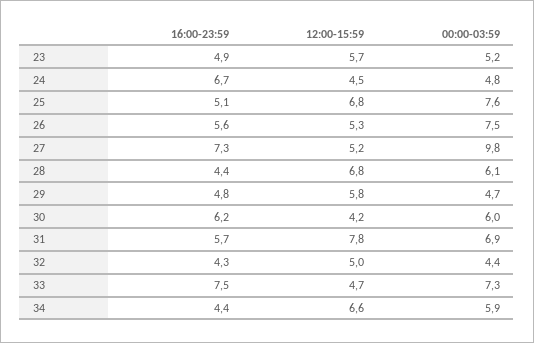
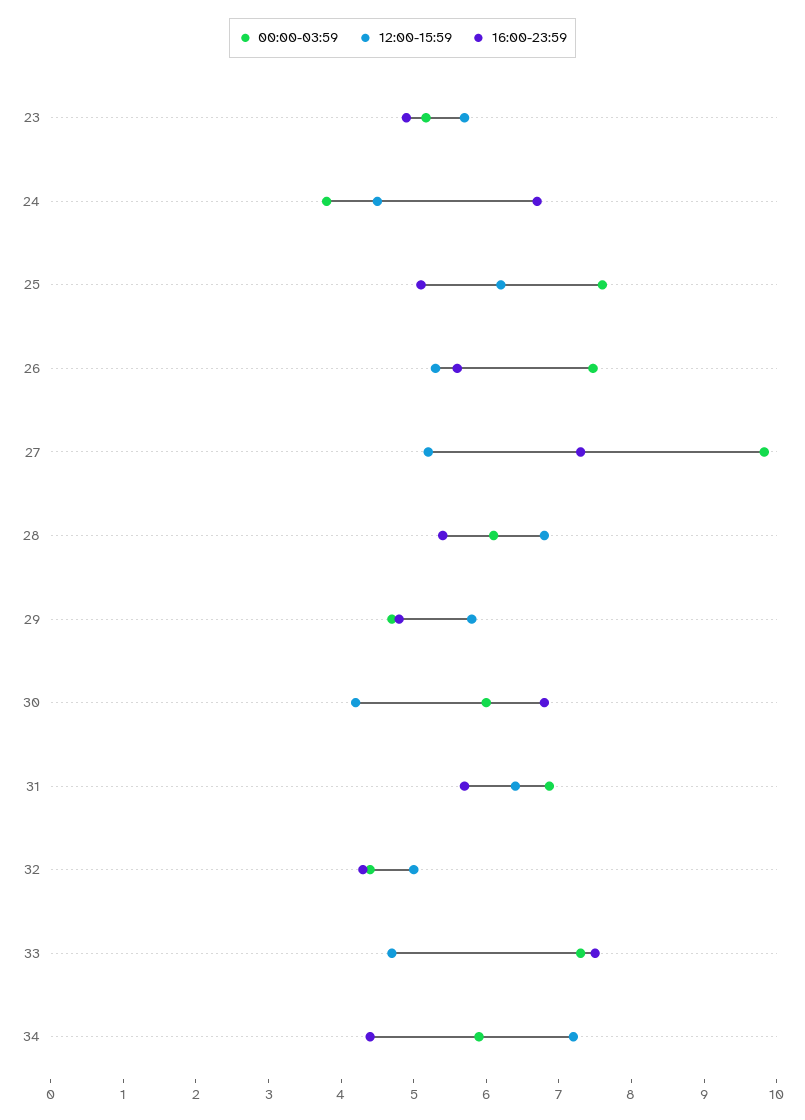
  {
    "16:00-23:59": {
      "23": 4.9,
      "24": 6.7,
      "25": 5.1,
      "26": 5.6,
      "27": 7.3,
-     "28": 4.4,
+     "28": 5.4,
      "29": 4.8,
-     "30": 6.2,
+     "30": 6.8,
      "31": 5.7,
      "32": 4.3,
      "33": 7.5,
      "34": 4.4
    },
    "12:00-15:59": {
      "23": 5.7,
      "24": 4.5,
-     "25": 6.8,
+     "25": 6.2,
      "26": 5.3,
      "27": 5.2,
      "28": 6.8,
      "29": 5.8,
      "30": 4.2,
-     "31": 7.8,
+     "31": 6.4,
      "32": 5,
      "33": 4.7,
-     "34": 6.6
+     "34": 7.2
    },
    "00:00-03:59": {
      "23": 5.2,
-     "24": 4.8,
+     "24": 3.8,
      "25": 7.6,
      "26": 7.5,
      "27": 9.8,
      "28": 6.1,
      "29": 4.7,
      "30": 6,
      "31": 6.9,
      "32": 4.4,
      "33": 7.3,
      "34": 5.9
    }
  }

